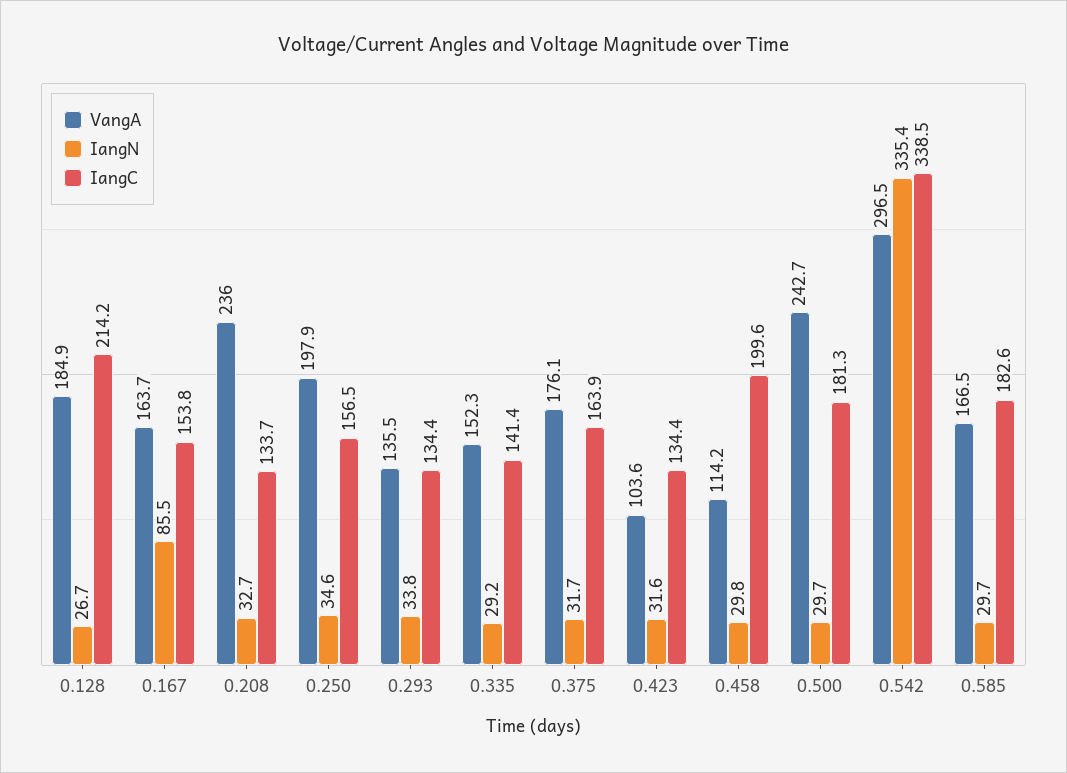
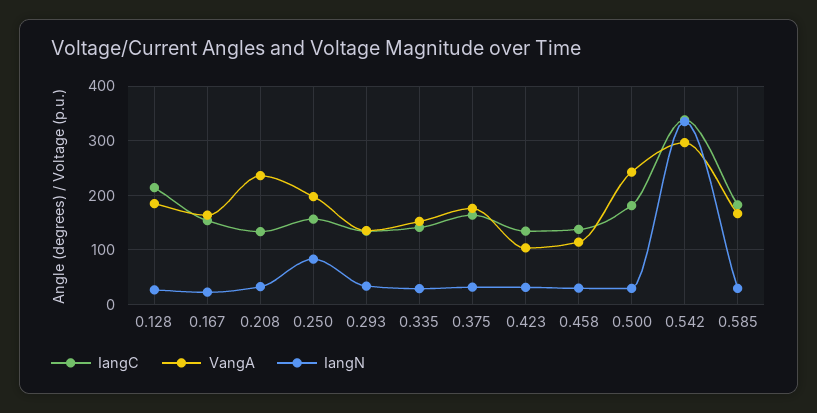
  {
    "VangA": {
      "0.128": 184.9,
      "0.167": 163.7,
      "0.208": 236,
      "0.250": 197.9,
      "0.293": 135.5,
      "0.335": 152.3,
      "0.375": 176.1,
      "0.423": 103.6,
      "0.458": 114.2,
      "0.500": 242.7,
      "0.542": 296.5,
      "0.585": 166.5
    },
    "IangN": {
      "0.128": 26.7,
-     "0.167": 85.5,
+     "0.167": 20,
      "0.208": 32.7,
-     "0.250": 34.6,
+     "0.250": 80,
      "0.293": 33.8,
      "0.335": 29.2,
      "0.375": 31.7,
      "0.423": 31.6,
      "0.458": 29.8,
      "0.500": 29.7,
      "0.542": 335.4,
      "0.585": 29.7
    },
    "IangC": {
      "0.128": 214.2,
      "0.167": 153.8,
      "0.208": 133.7,
      "0.250": 156.5,
      "0.293": 134.4,
      "0.335": 141.4,
      "0.375": 163.9,
      "0.423": 134.4,
-     "0.458": 199.6,
+     "0.458": 140,
      "0.500": 181.3,
      "0.542": 338.5,
      "0.585": 182.6
    }
  }

